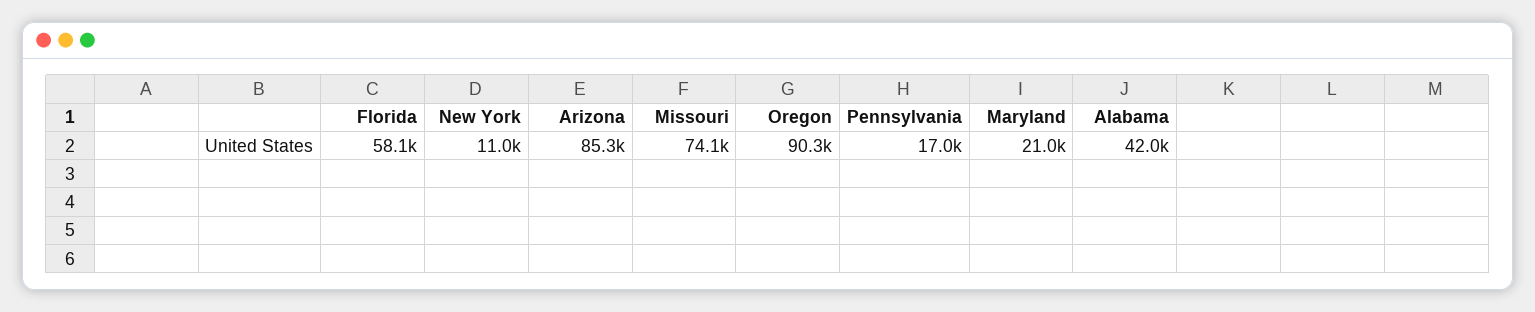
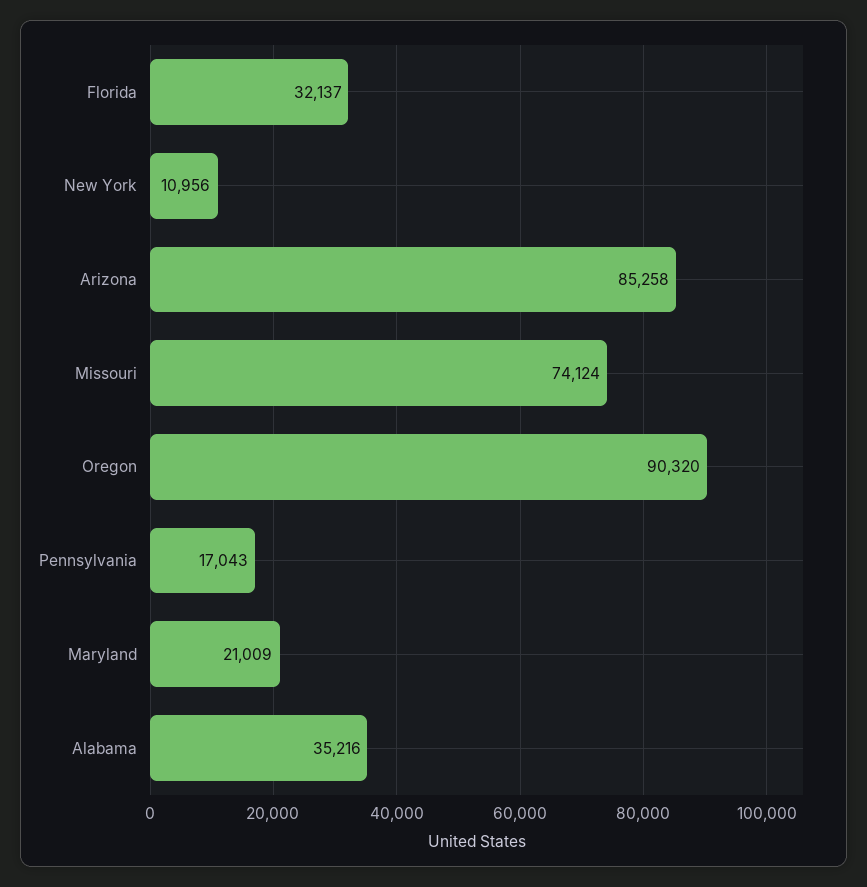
  {
-   "Florida": 58100,
+   "Florida": 32137,
    "New York": 10956,
    "Arizona": 85258,
    "Missouri": 74124,
    "Oregon": 90320,
    "Pennsylvania": 17043,
    "Maryland": 21009,
-   "Alabama": 42000
+   "Alabama": 35216
  }

